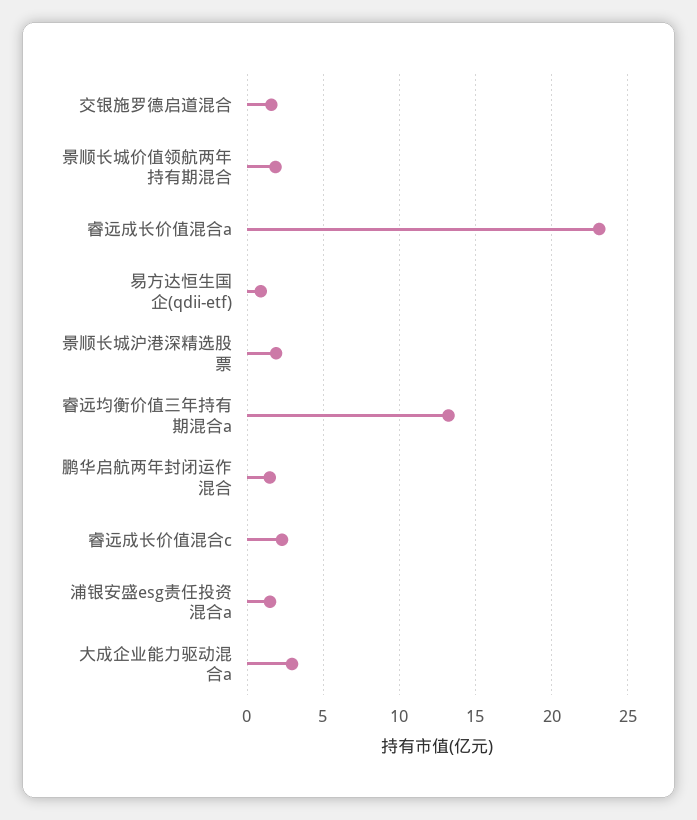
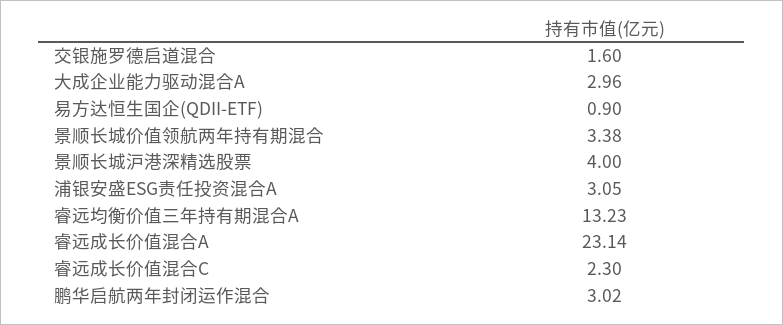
  {
    "交银施罗德启道混合": 1.6,
-   "景顺长城价值领航两年持有期混合": 2,
+   "景顺长城价值领航两年持有期混合": 3.38,
    "睿远成长价值混合a": 23.14,
    "易方达恒生国企(qdii-etf)": 0.9,
-   "景顺长城沪港深精选股票": 2,
+   "景顺长城沪港深精选股票": 4,
    "睿远均衡价值三年持有期混合a": 13.23,
-   "鹏华启航两年封闭运作混合": 1.5,
+   "鹏华启航两年封闭运作混合": 3.02,
    "睿远成长价值混合c": 2.3,
-   "浦银安盛esg责任投资混合a": 1.5,
+   "浦银安盛esg责任投资混合a": 3.05,
    "大成企业能力驱动混合a": 2.96
  }

